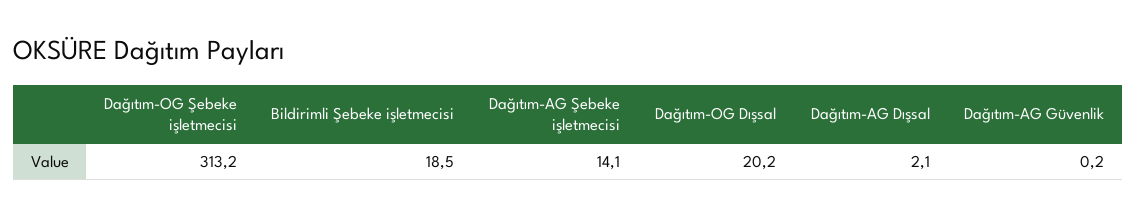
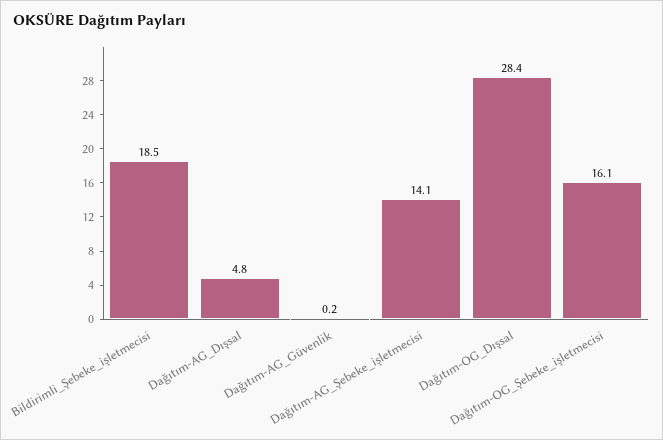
  {
-   "Dağıtım-OG Şebeke işletmecisi": 313.2,
+   "Dağıtım-OG Şebeke işletmecisi": 16.1,
    "Bildirimli Şebeke işletmecisi": 18.5,
    "Dağıtım-AG Şebeke işletmecisi": 14.1,
-   "Dağıtım-OG Dışsal": 20.2,
+   "Dağıtım-OG Dışsal": 28.4,
-   "Dağıtım-AG Dışsal": 2.1,
+   "Dağıtım-AG Dışsal": 4.8,
    "Dağıtım-AG Güvenlik": 0.2
  }

